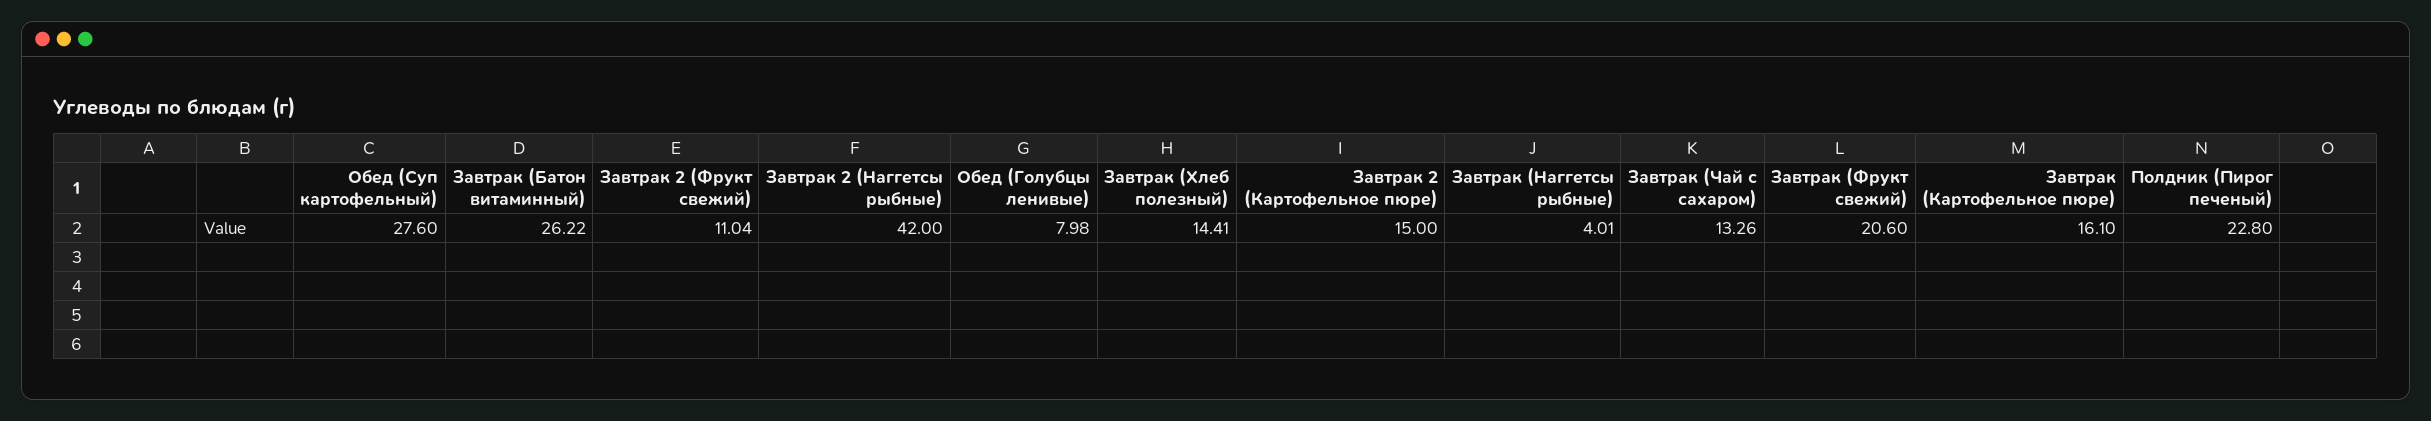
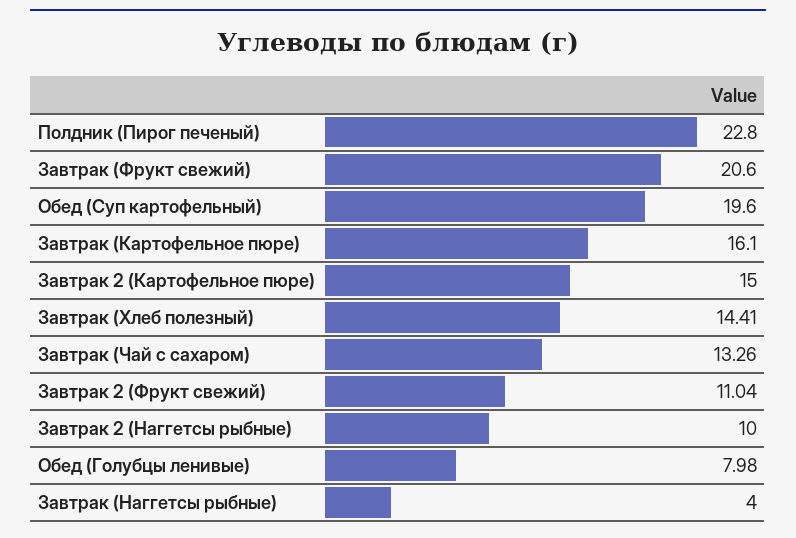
  {
-   "Обед (Суп картофельный)": 27.6,
+   "Обед (Суп картофельный)": 19.6,
-   "Завтрак (Батон витаминный)": 26.22,
    "Завтрак 2 (Фрукт свежий)": 11.04,
-   "Завтрак 2 (Наггетсы рыбные)": 42,
+   "Завтрак 2 (Наггетсы рыбные)": 10,
    "Обед (Голубцы ленивые)": 7.98,
    "Завтрак (Хлеб полезный)": 14.41,
    "Завтрак 2 (Картофельное пюре)": 15,
-   "Завтрак (Наггетсы рыбные)": 4.01,
+   "Завтрак (Наггетсы рыбные)": 4,
    "Завтрак (Чай с сахаром)": 13.26,
    "Завтрак (Фрукт свежий)": 20.6,
    "Завтрак (Картофельное пюре)": 16.1,
    "Полдник (Пирог печеный)": 22.8
  }

